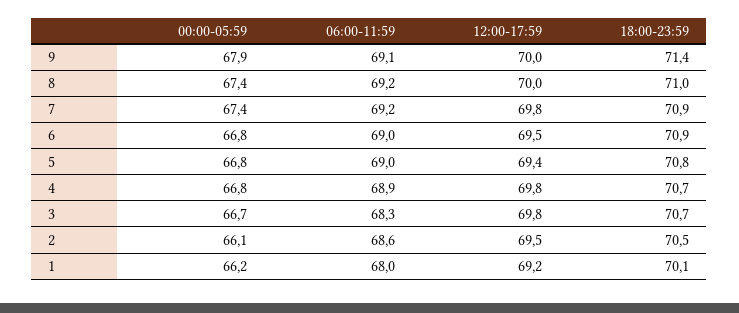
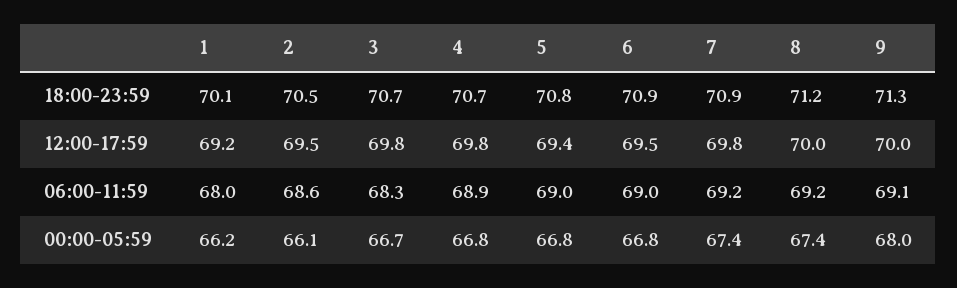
  {
    "00:00-05:59": {
-     "9": 67.9,
+     "9": 68,
      "8": 67.4,
      "7": 67.4,
      "6": 66.8,
      "5": 66.8,
      "4": 66.8,
      "3": 66.7,
      "2": 66.1,
      "1": 66.2
    },
    "06:00-11:59": {
      "9": 69.1,
      "8": 69.2,
      "7": 69.2,
      "6": 69,
      "5": 69,
      "4": 68.9,
      "3": 68.3,
      "2": 68.6,
      "1": 68
    },
    "12:00-17:59": {
      "9": 70,
      "8": 70,
      "7": 69.8,
      "6": 69.5,
      "5": 69.4,
      "4": 69.8,
      "3": 69.8,
      "2": 69.5,
      "1": 69.2
    },
    "18:00-23:59": {
-     "9": 71.4,
+     "9": 71.3,
-     "8": 71,
+     "8": 71.2,
      "7": 70.9,
      "6": 70.9,
      "5": 70.8,
      "4": 70.7,
      "3": 70.7,
      "2": 70.5,
      "1": 70.1
    }
  }

